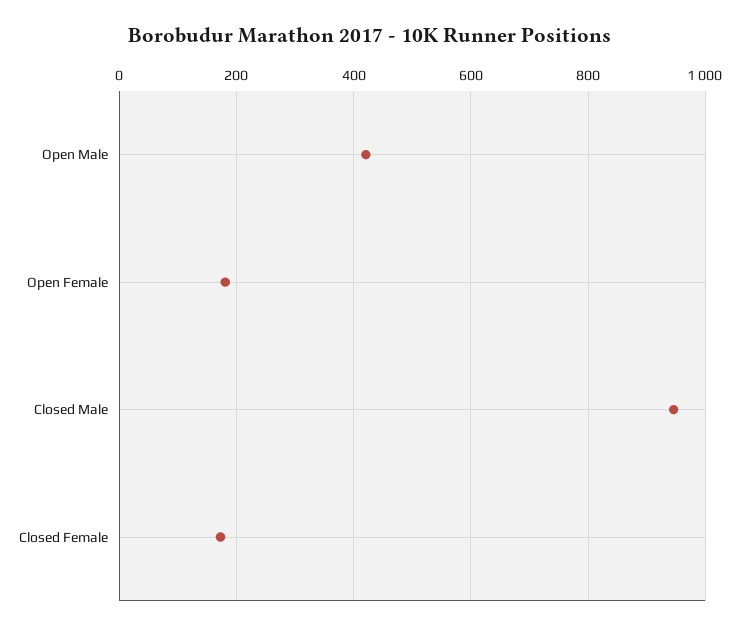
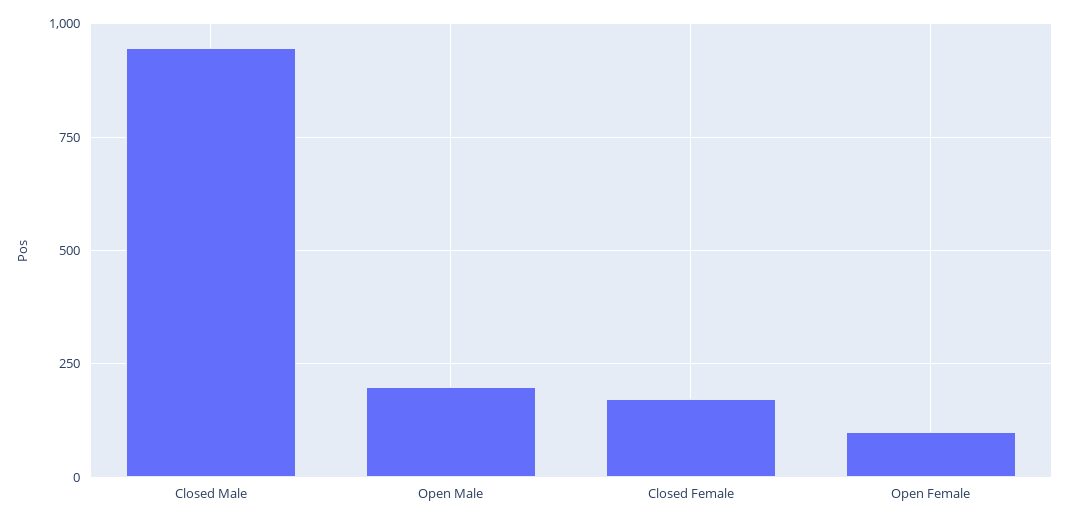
  {
-   "Open Male": 420,
+   "Open Male": 200,
-   "Open Female": 180,
+   "Open Female": 100,
    "Closed Male": 940,
    "Closed Female": 180
  }

